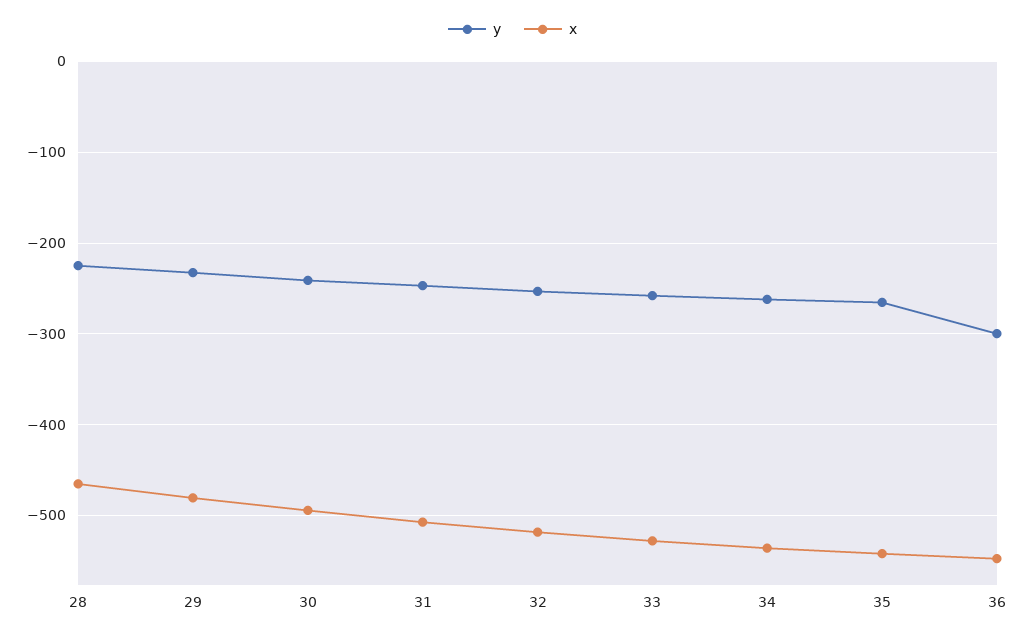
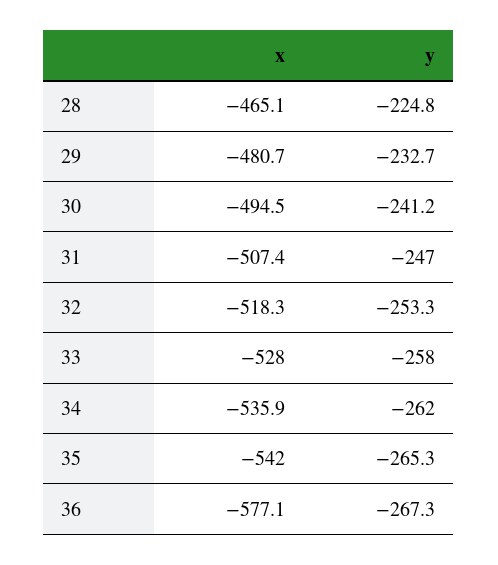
  {
    "y": {
      "28": -224.8,
      "29": -232.7,
      "30": -241.2,
      "31": -247,
      "32": -253.3,
      "33": -258,
      "34": -262,
      "35": -265.3,
-     "36": -300
+     "36": -267.3
    },
    "x": {
      "28": -465.1,
      "29": -480.7,
      "30": -494.5,
      "31": -507.4,
      "32": -518.3,
      "33": -528,
      "34": -535.9,
      "35": -542,
-     "36": -550
+     "36": -577.1
    }
  }

